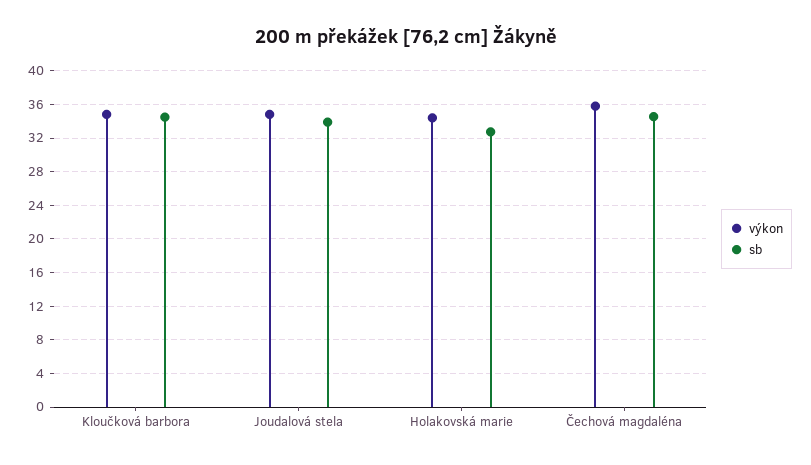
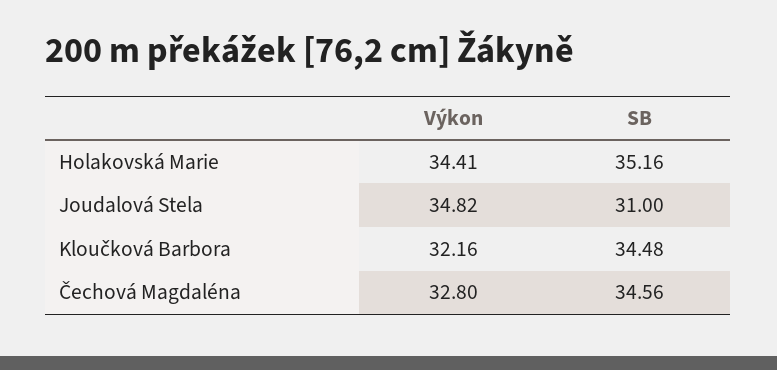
  {
    "výkon": {
-     "Kloučková barbora": 35,
+     "Kloučková barbora": 32.16,
      "Joudalová stela": 34.82,
      "Holakovská marie": 34.41,
-     "Čechová magdaléna": 36
+     "Čechová magdaléna": 32.8
    },
    "sb": {
      "Kloučková barbora": 34.48,
-     "Joudalová stela": 34,
+     "Joudalová stela": 31,
-     "Holakovská marie": 33,
+     "Holakovská marie": 35.16,
      "Čechová magdaléna": 34.56
    }
  }

